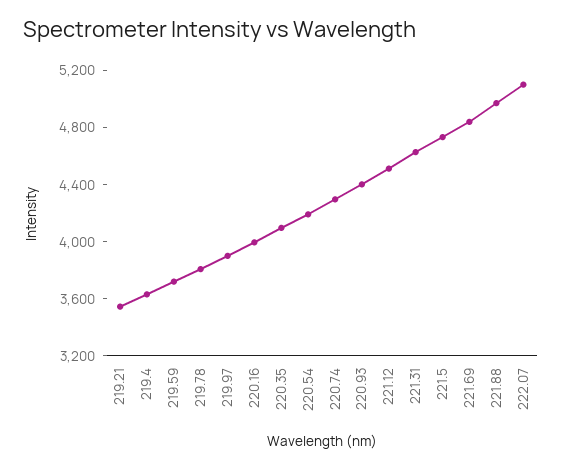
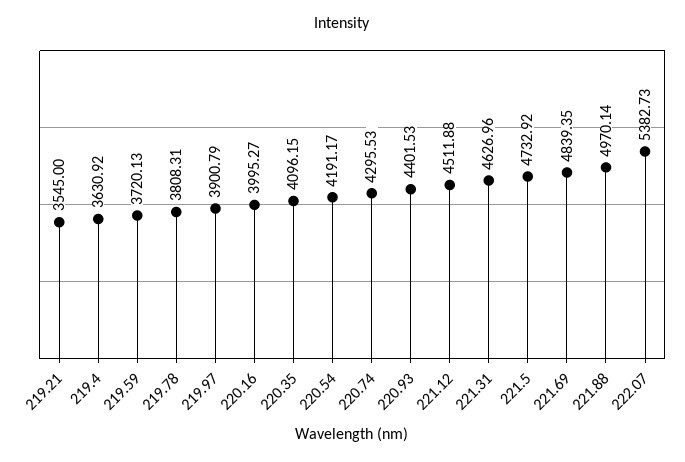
  {
    "219.21": 3545,
    "219.4": 3630.92,
    "219.59": 3720.13,
    "219.78": 3808.31,
    "219.97": 3900.79,
    "220.16": 3995.27,
    "220.35": 4096.15,
    "220.54": 4191.17,
    "220.74": 4295.53,
    "220.93": 4401.53,
    "221.12": 4511.88,
    "221.31": 4626.96,
    "221.5": 4732.92,
    "221.69": 4839.35,
    "221.88": 4970.14,
-   "222.07": 5100
+   "222.07": 5382.73
  }

